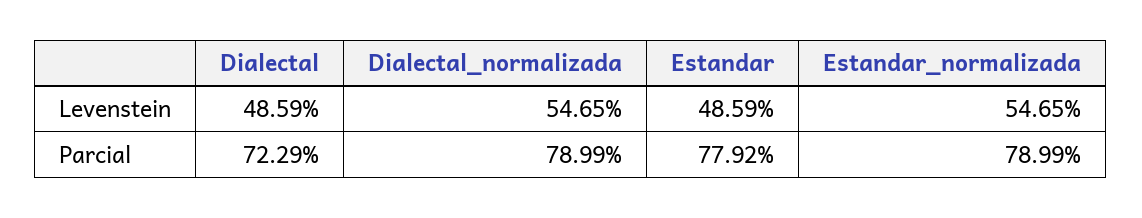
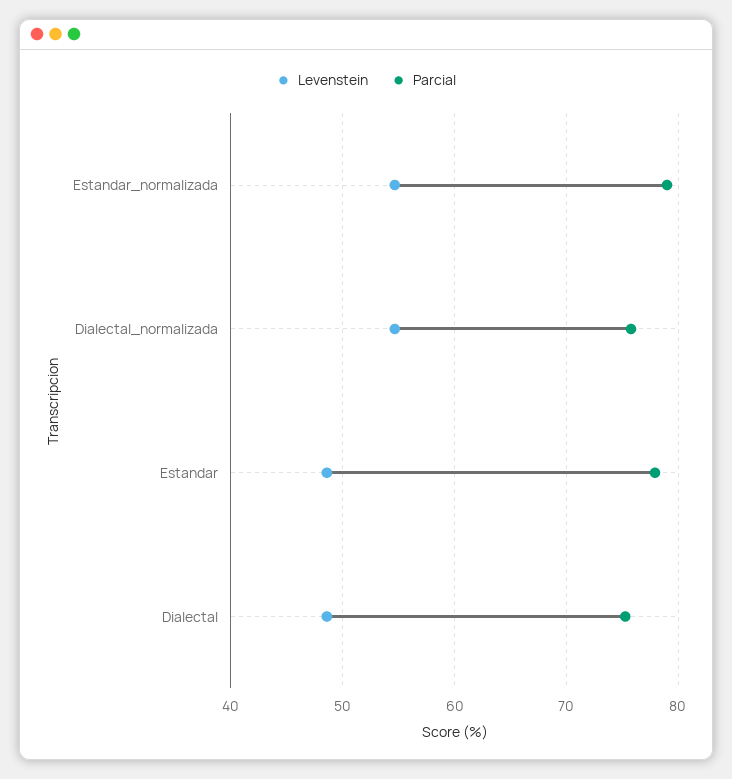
  {
    "Levenstein": {
      "Dialectal": 48.59,
      "Dialectal_normalizada": 54.65,
      "Estandar": 48.59,
      "Estandar_normalizada": 54.65
    },
    "Parcial": {
-     "Dialectal": 72.29,
+     "Dialectal": 75,
-     "Dialectal_normalizada": 78.99,
+     "Dialectal_normalizada": 76,
      "Estandar": 77.92,
      "Estandar_normalizada": 78.99
    }
  }

